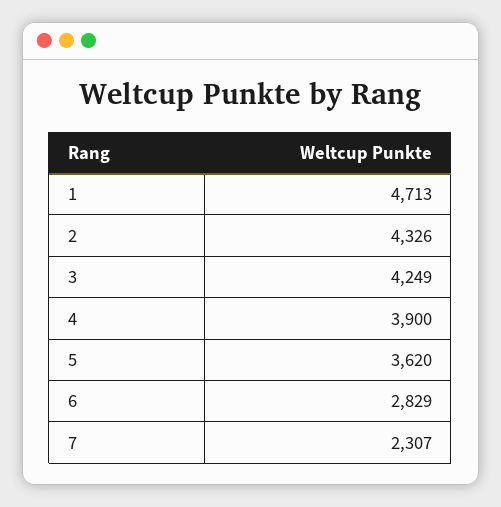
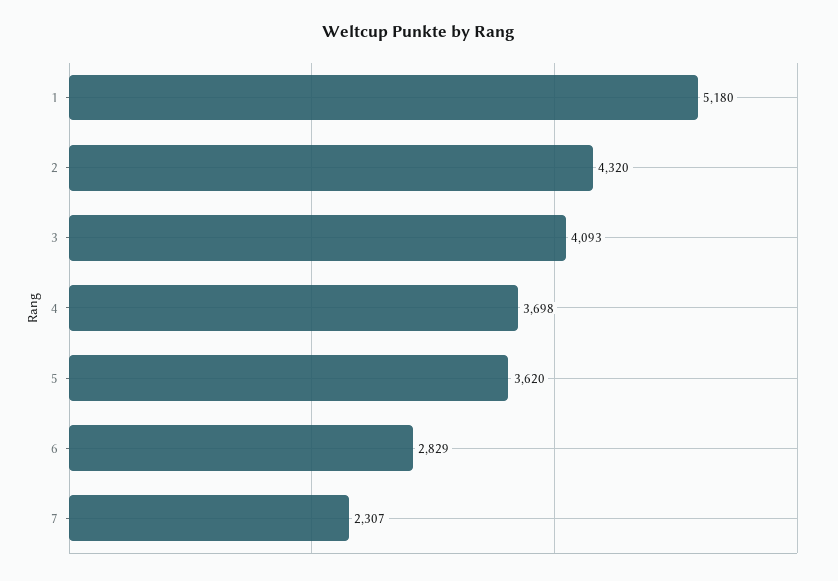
  {
-   "1": 4713,
+   "1": 5180,
-   "2": 4326,
+   "2": 4320,
-   "3": 4249,
+   "3": 4093,
-   "4": 3900,
+   "4": 3698,
    "5": 3620,
    "6": 2829,
    "7": 2307
  }

